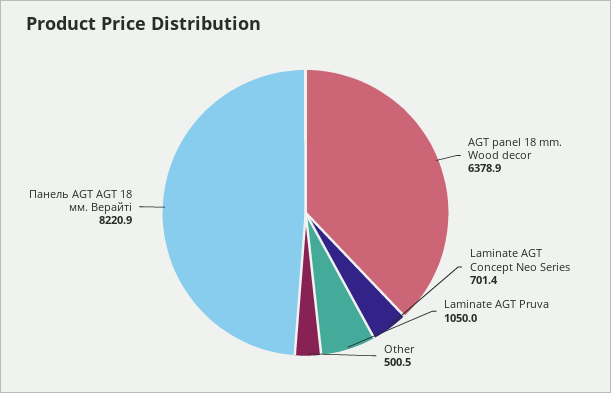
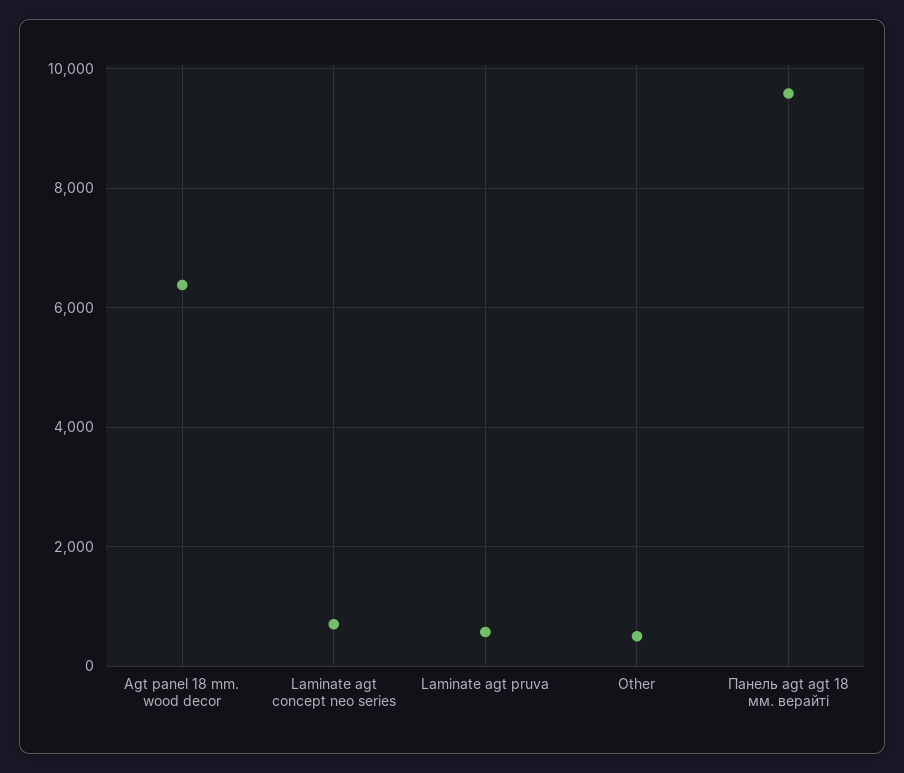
  {
    "AGT panel 18 mm. Wood decor": 6378.9,
    "Laminate AGT Concept Neo Series": 701.4,
-   "Laminate AGT Pruva": 1050,
+   "Laminate AGT Pruva": 600,
    "Other": 500.5,
-   "Панель AGT AGT 18 мм. Верайті": 8220.9
+   "Панель AGT AGT 18 мм. Верайті": 9600
  }

